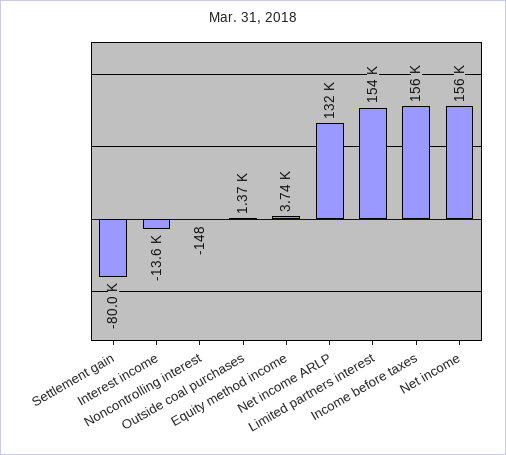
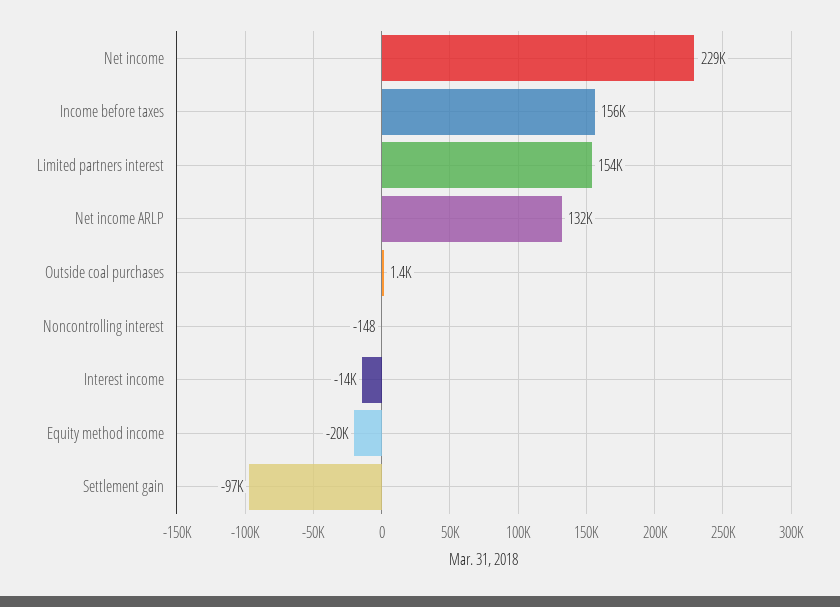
  {
-   "Settlement gain": -80000,
+   "Settlement gain": -97000,
    "Interest income": -13600,
    "Noncontrolling interest": -148,
    "Outside coal purchases": 1370,
-   "Equity method income": 3740,
+   "Equity method income": -20000,
    "Net income ARLP": 132000,
    "Limited partners interest": 154000,
    "Income before taxes": 156000,
-   "Net income": 156000
+   "Net income": 229000
  }

